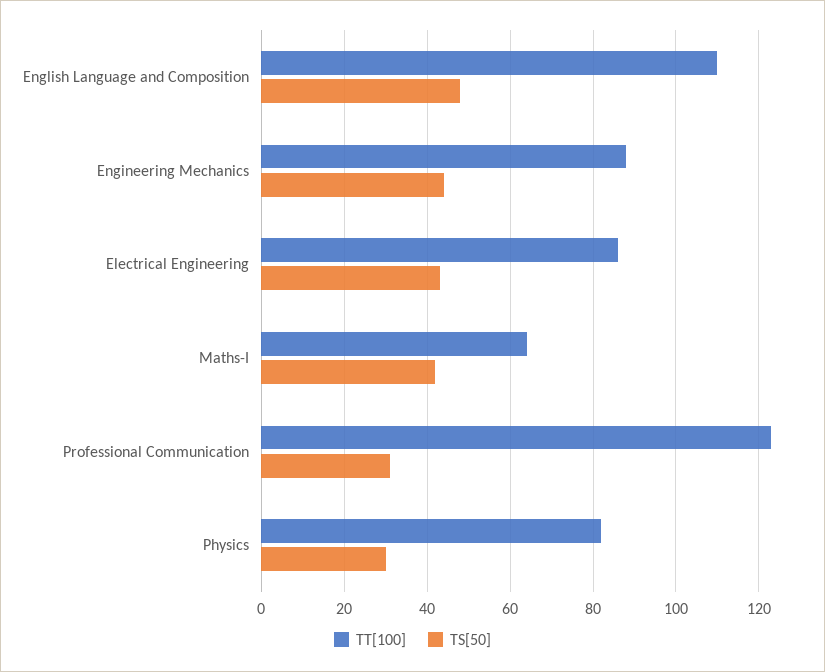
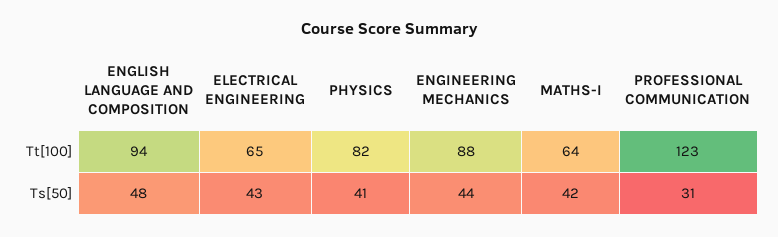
  {
    "TT[100]": {
-     "English Language and Composition": 110,
+     "English Language and Composition": 94,
      "Engineering Mechanics": 88,
-     "Electrical Engineering": 85,
+     "Electrical Engineering": 65,
      "Maths-I": 64,
      "Professional Communication": 123,
      "Physics": 82
    },
    "TS[50]": {
      "English Language and Composition": 48,
      "Engineering Mechanics": 44,
      "Electrical Engineering": 43,
      "Maths-I": 42,
      "Professional Communication": 31,
-     "Physics": 30
+     "Physics": 41
    }
  }

